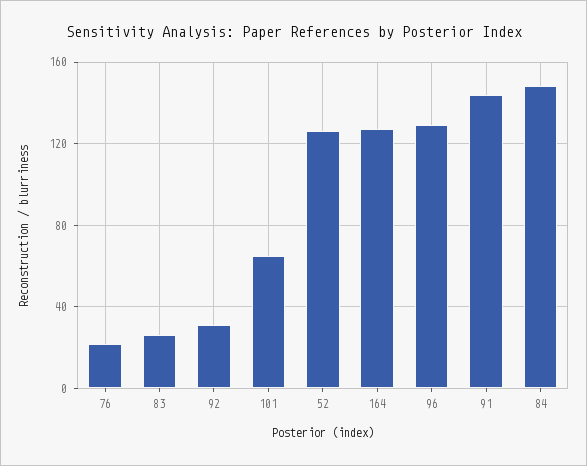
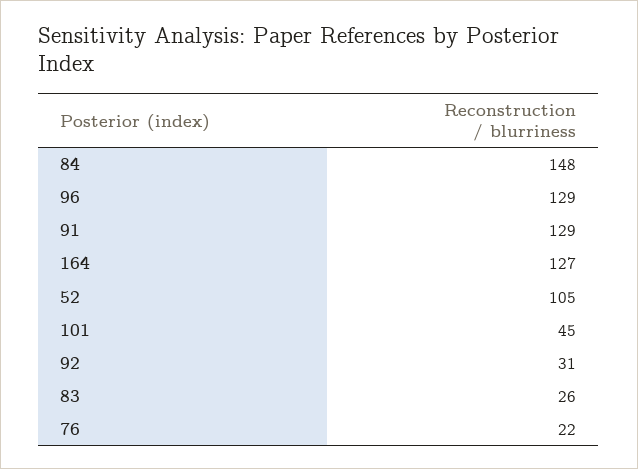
  {
    "76": 22,
    "83": 26,
    "92": 31,
-   "101": 65,
+   "101": 45,
-   "52": 125,
+   "52": 105,
    "164": 127,
    "96": 129,
-   "91": 145,
+   "91": 129,
    "84": 148
  }

